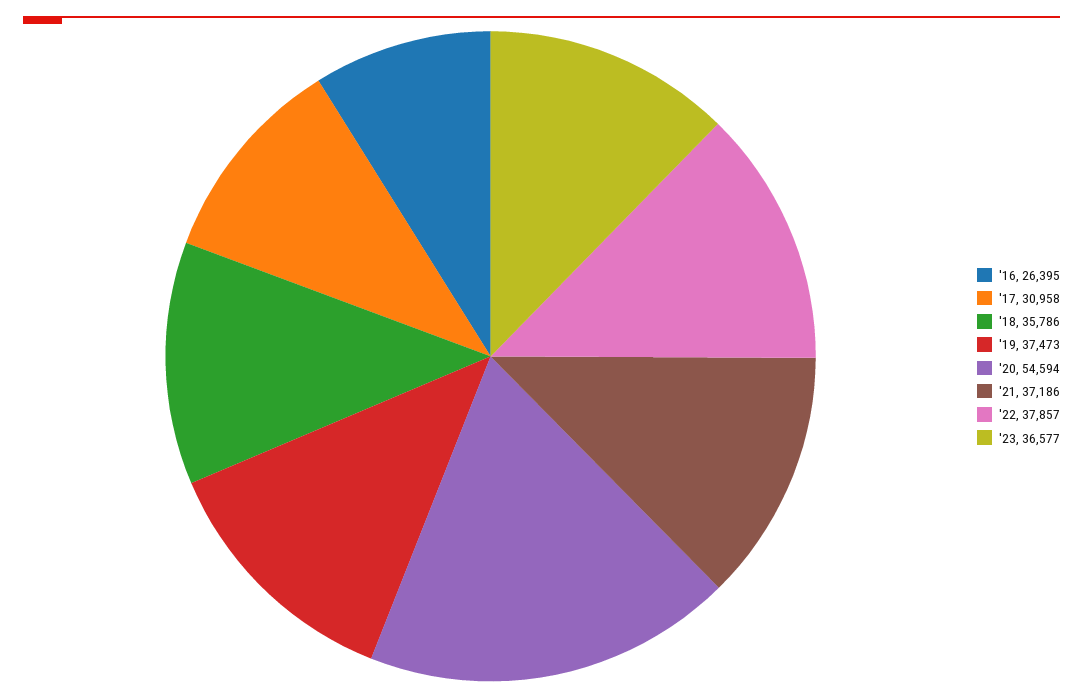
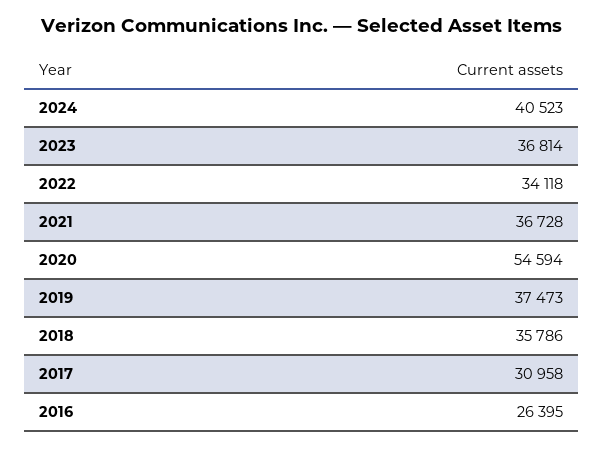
  {
    "'16": 26395,
    "'17": 30958,
    "'18": 35786,
    "'19": 37473,
    "'20": 54594,
-   "'21": 37186,
+   "'21": 36728,
-   "'22": 37857,
+   "'22": 34118,
-   "'23": 36577
+   "'23": 36814,
+   "2024": 40523
  }

